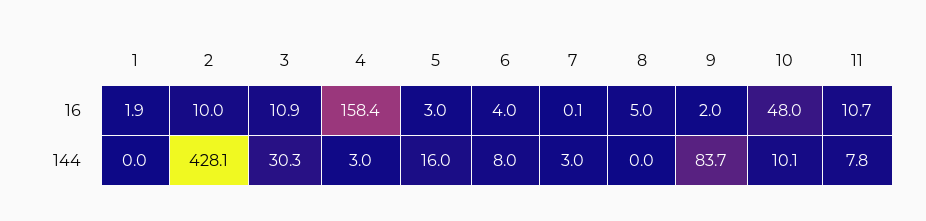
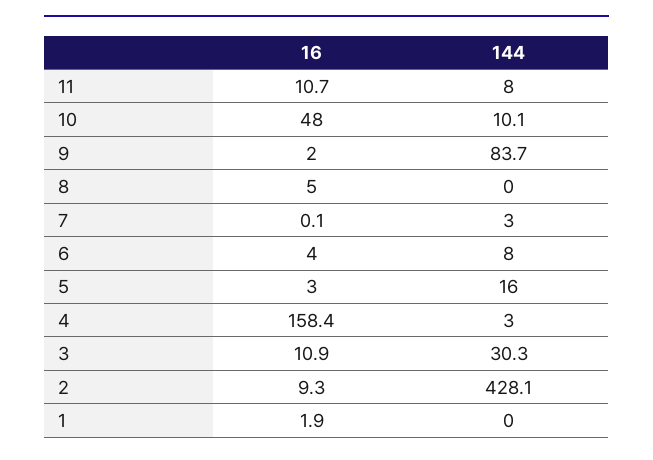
  {
    "1": {
      "16": 1.9,
      "144": 0
    },
    "2": {
-     "16": 10,
+     "16": 9.3,
      "144": 428.1
    },
    "3": {
      "16": 10.9,
      "144": 30.3
    },
    "4": {
      "16": 158.4,
      "144": 3
    },
    "5": {
      "16": 3,
      "144": 16
    },
    "6": {
      "16": 4,
      "144": 8
    },
    "7": {
      "16": 0.1,
      "144": 3
    },
    "8": {
      "16": 5,
      "144": 0
    },
    "9": {
      "16": 2,
      "144": 83.7
    },
    "10": {
      "16": 48,
      "144": 10.1
    },
    "11": {
      "16": 10.7,
-     "144": 7.8
+     "144": 8
    }
  }

